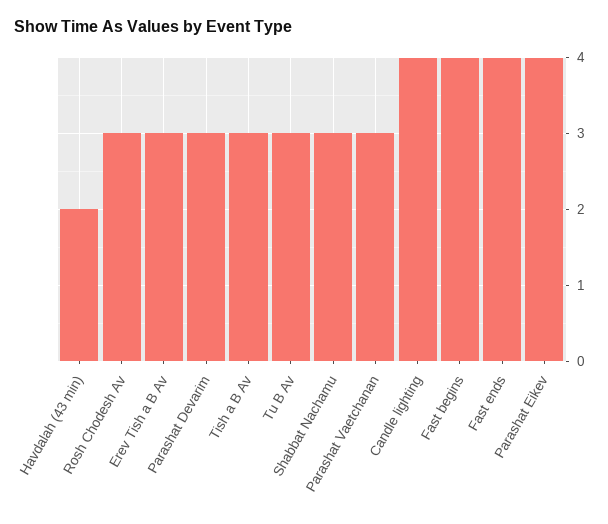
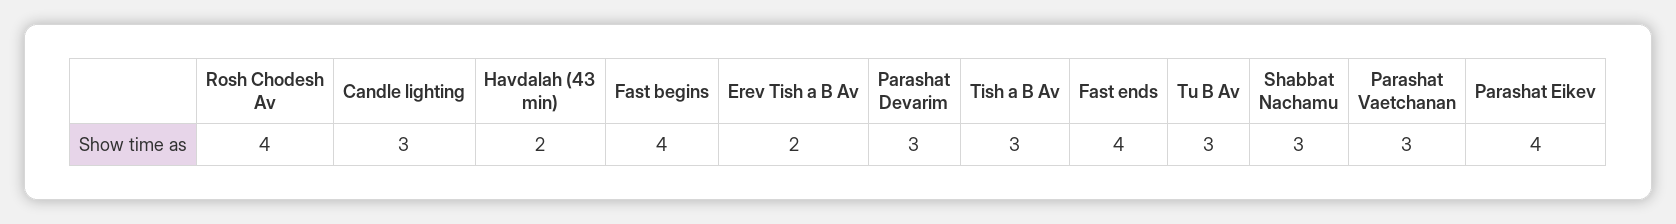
  {
    "Havdalah (43 min)": 2,
-   "Rosh Chodesh Av": 3,
+   "Rosh Chodesh Av": 4,
-   "Erev Tish a B Av": 3,
+   "Erev Tish a B Av": 2,
    "Parashat Devarim": 3,
    "Tish a B Av": 3,
    "Tu B Av": 3,
    "Shabbat Nachamu": 3,
    "Parashat Vaetchanan": 3,
-   "Candle lighting": 4,
+   "Candle lighting": 3,
    "Fast begins": 4,
    "Fast ends": 4,
    "Parashat Eikev": 4
  }

